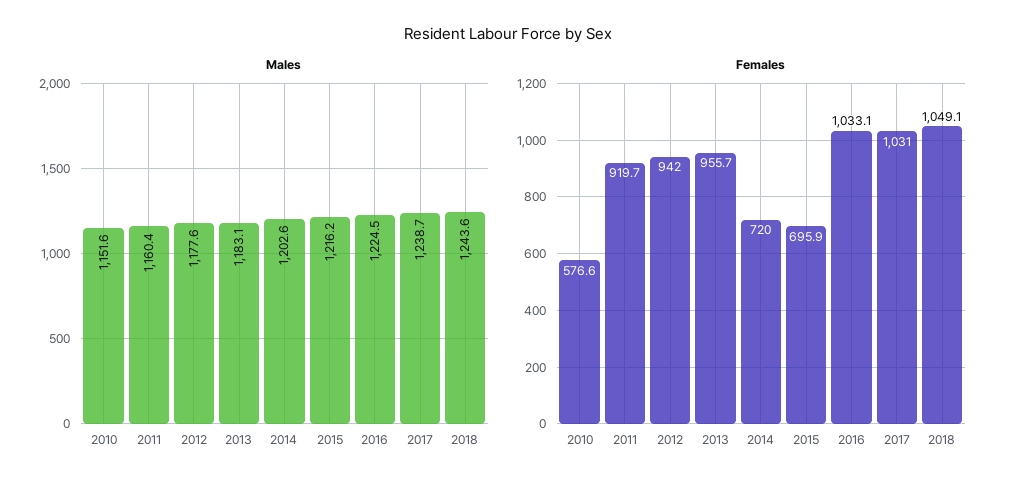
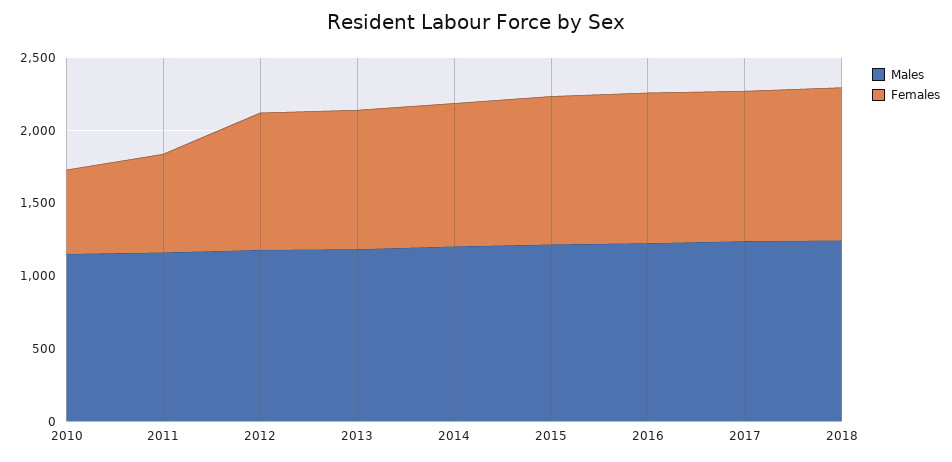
  {
    "Males": {
      "2010": 1151.6,
      "2011": 1160.4,
      "2012": 1177.6,
      "2013": 1183.1,
      "2014": 1202.6,
      "2015": 1216.2,
      "2016": 1224.5,
      "2017": 1238.7,
      "2018": 1243.6
    },
    "Females": {
      "2010": 576.6,
-     "2011": 919.7,
+     "2011": 700,
      "2012": 942,
      "2013": 955.7,
-     "2014": 720,
+     "2014": 1000,
-     "2015": 695.9,
+     "2015": 1000,
      "2016": 1033.1,
      "2017": 1031,
      "2018": 1049.1
    }
  }

